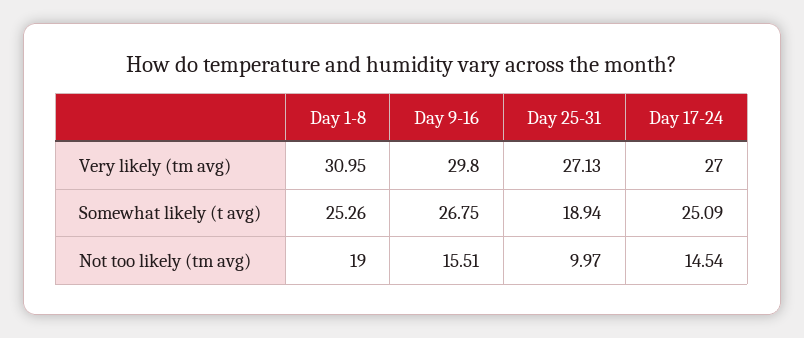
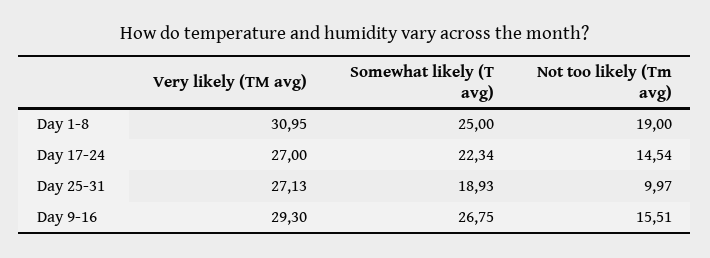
  {
    "Day 1-8": {
      "Very likely (tm avg)": 30.95,
-     "Somewhat likely (t avg)": 25.26,
+     "Somewhat likely (t avg)": 25,
      "Not too likely (tm avg)": 19
    },
    "Day 9-16": {
-     "Very likely (tm avg)": 29.8,
+     "Very likely (tm avg)": 29.3,
      "Somewhat likely (t avg)": 26.75,
      "Not too likely (tm avg)": 15.51
    },
    "Day 25-31": {
      "Very likely (tm avg)": 27.13,
-     "Somewhat likely (t avg)": 18.94,
+     "Somewhat likely (t avg)": 18.93,
      "Not too likely (tm avg)": 9.97
    },
    "Day 17-24": {
      "Very likely (tm avg)": 27,
-     "Somewhat likely (t avg)": 25.09,
+     "Somewhat likely (t avg)": 22.34,
      "Not too likely (tm avg)": 14.54
    }
  }

